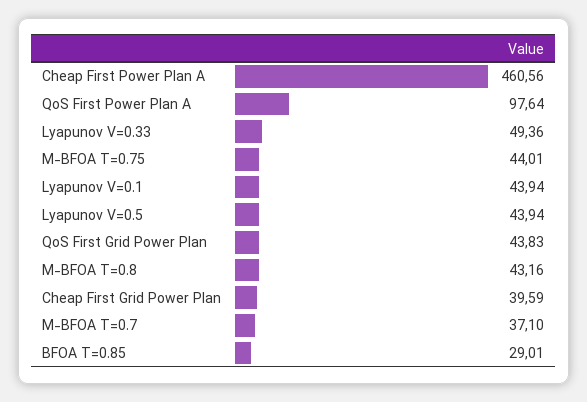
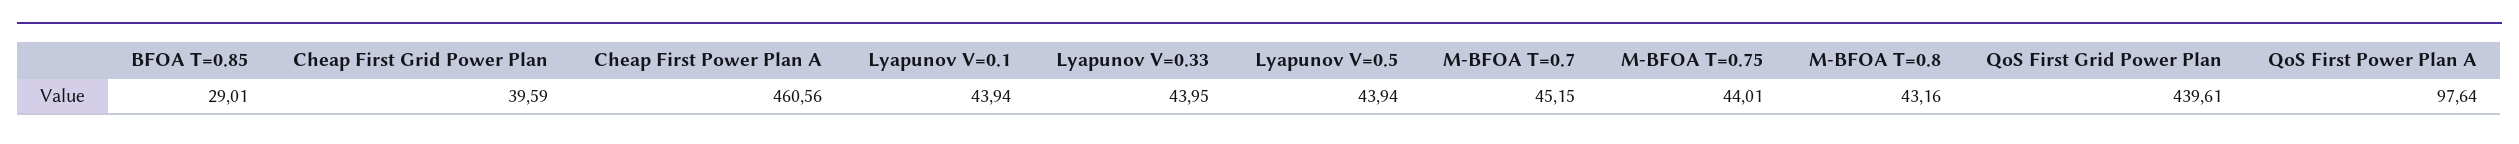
  {
    "Cheap First Power Plan A": 460.56,
    "QoS First Power Plan A": 97.64,
-   "Lyapunov V=0.33": 49.36,
+   "Lyapunov V=0.33": 43.95,
    "M-BFOA T=0.75": 44.01,
    "Lyapunov V=0.1": 43.94,
    "Lyapunov V=0.5": 43.94,
-   "QoS First Grid Power Plan": 43.83,
+   "QoS First Grid Power Plan": 439.61,
    "M-BFOA T=0.8": 43.16,
    "Cheap First Grid Power Plan": 39.59,
-   "M-BFOA T=0.7": 37.1,
+   "M-BFOA T=0.7": 45.15,
    "BFOA T=0.85": 29.01
  }

